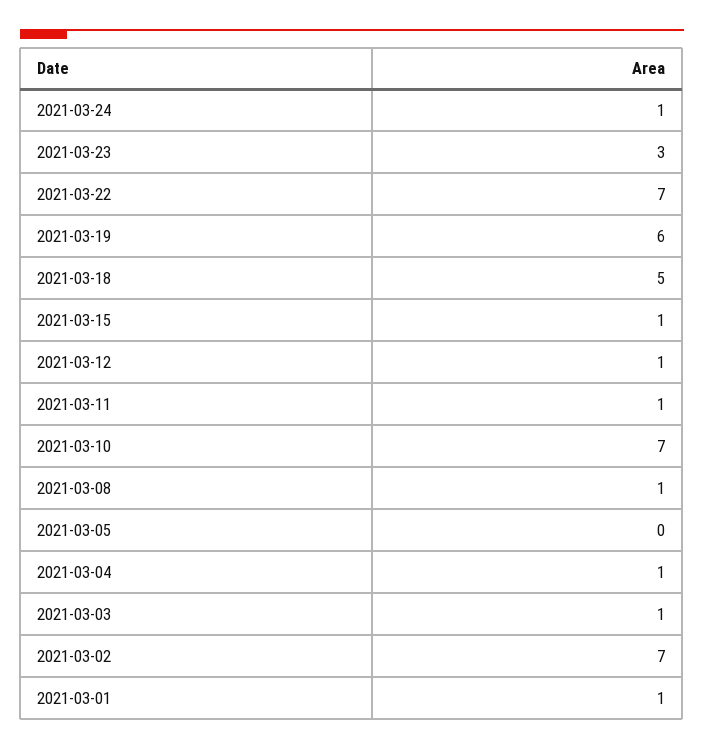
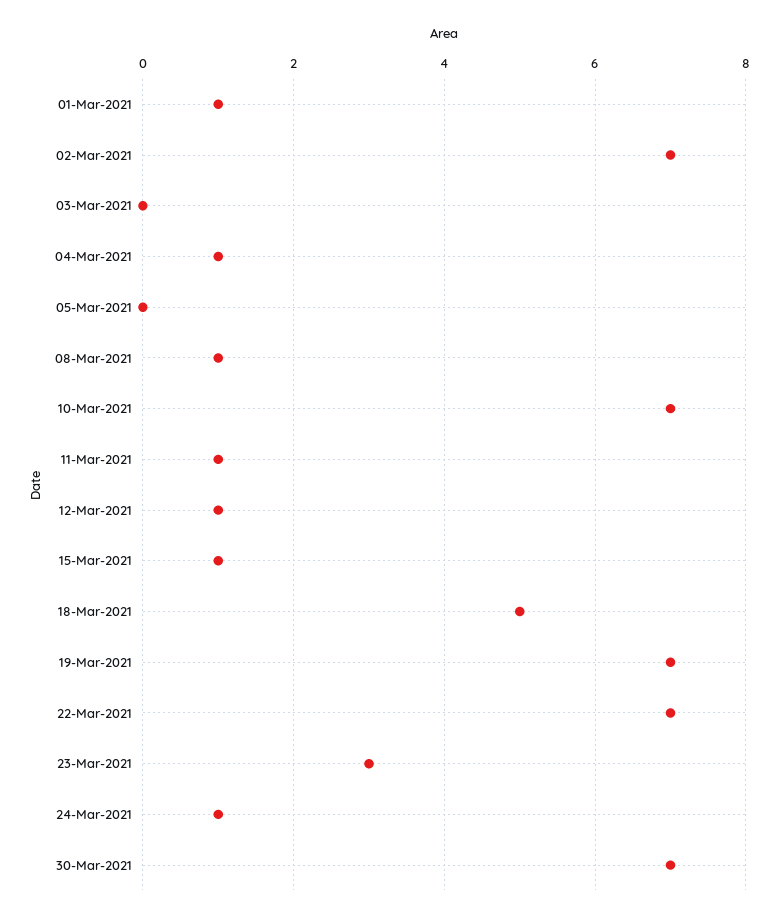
  {
    "2021-03-24": 1,
    "2021-03-23": 3,
    "2021-03-22": 7,
-   "2021-03-19": 6,
+   "2021-03-19": 7,
    "2021-03-18": 5,
    "2021-03-15": 1,
    "2021-03-12": 1,
    "2021-03-11": 1,
    "2021-03-10": 7,
    "2021-03-08": 1,
    "2021-03-05": 0,
    "2021-03-04": 1,
-   "2021-03-03": 1,
+   "2021-03-03": 0,
    "2021-03-02": 7,
-   "2021-03-01": 1
+   "2021-03-01": 1,
+   "30-Mar-2021": 7
  }

